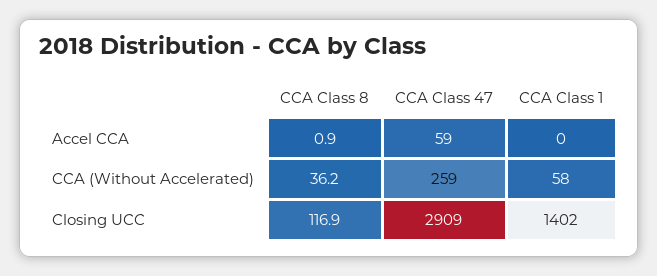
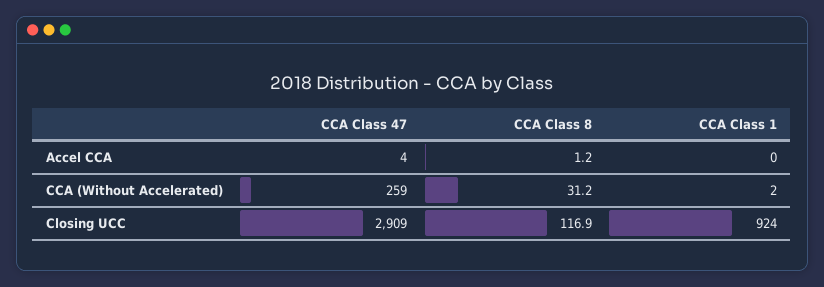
  {
    "CCA Class 8": {
-     "Accel CCA": 0.9,
+     "Accel CCA": 1.2,
-     "CCA (Without Accelerated)": 36.2,
+     "CCA (Without Accelerated)": 31.2,
      "Closing UCC": 116.9
    },
    "CCA Class 47": {
-     "Accel CCA": 59,
+     "Accel CCA": 4,
      "CCA (Without Accelerated)": 259,
      "Closing UCC": 2909
    },
    "CCA Class 1": {
      "Accel CCA": 0,
-     "CCA (Without Accelerated)": 58,
+     "CCA (Without Accelerated)": 2,
-     "Closing UCC": 1402
+     "Closing UCC": 924
    }
  }

